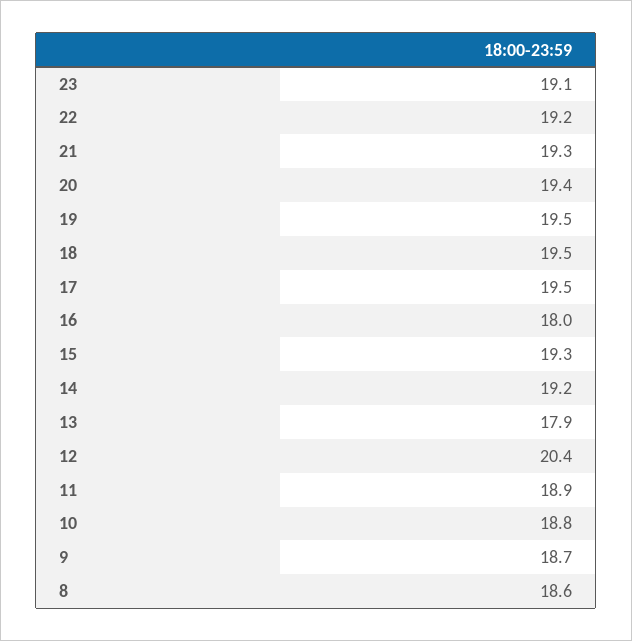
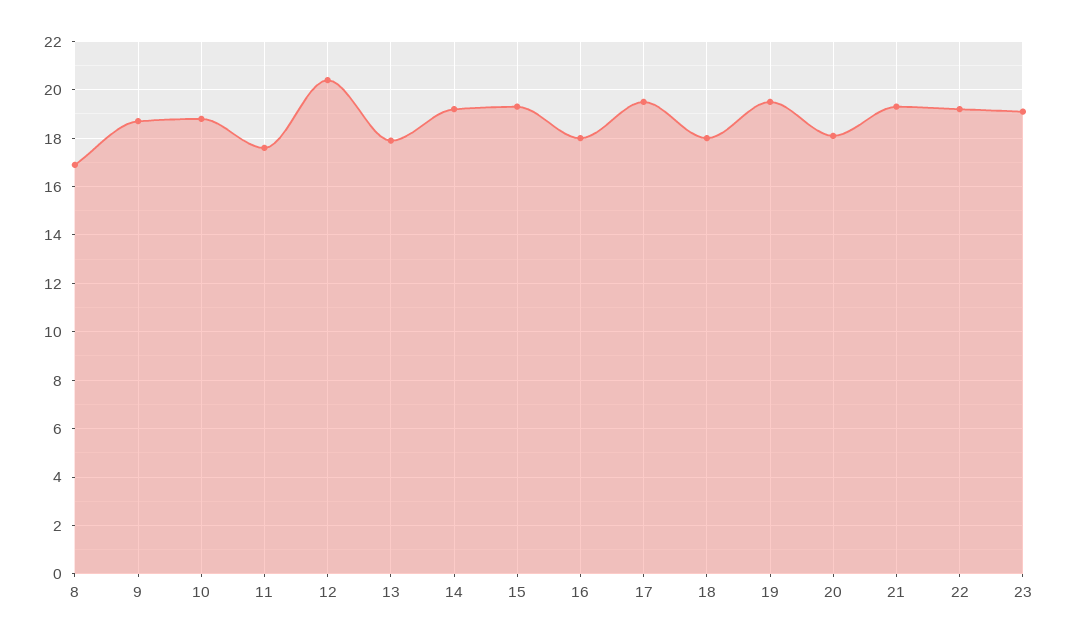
  {
    "23": 19.1,
    "22": 19.2,
    "21": 19.3,
-   "20": 19.4,
+   "20": 18,
    "19": 19.5,
-   "18": 19.5,
+   "18": 18,
    "17": 19.5,
    "16": 18,
    "15": 19.3,
    "14": 19.2,
    "13": 17.9,
    "12": 20.4,
-   "11": 18.9,
+   "11": 17.5,
    "10": 18.8,
    "9": 18.7,
-   "8": 18.6
+   "8": 17
  }

